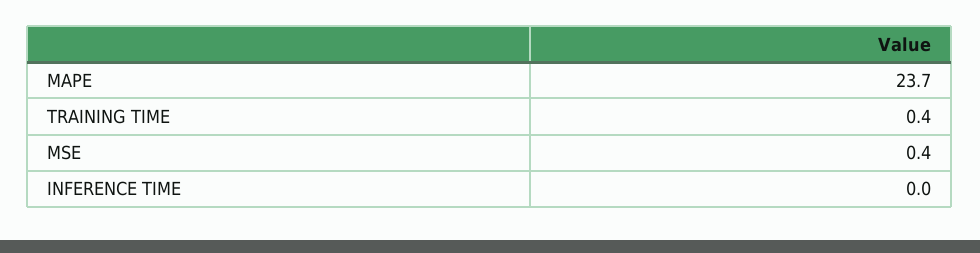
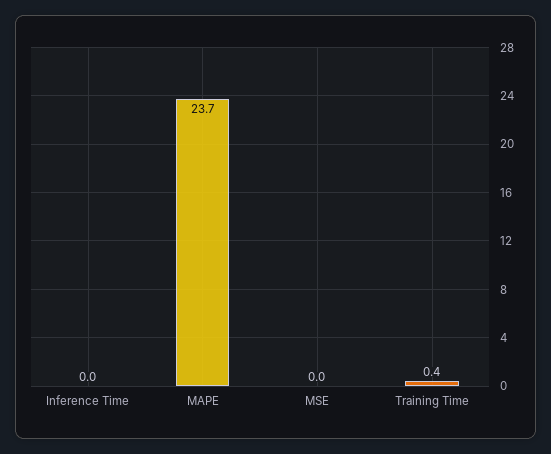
  {
    "MAPE": 23.7,
    "TRAINING TIME": 0.4,
-   "MSE": 0.4,
+   "MSE": 0,
    "INFERENCE TIME": 0
  }

